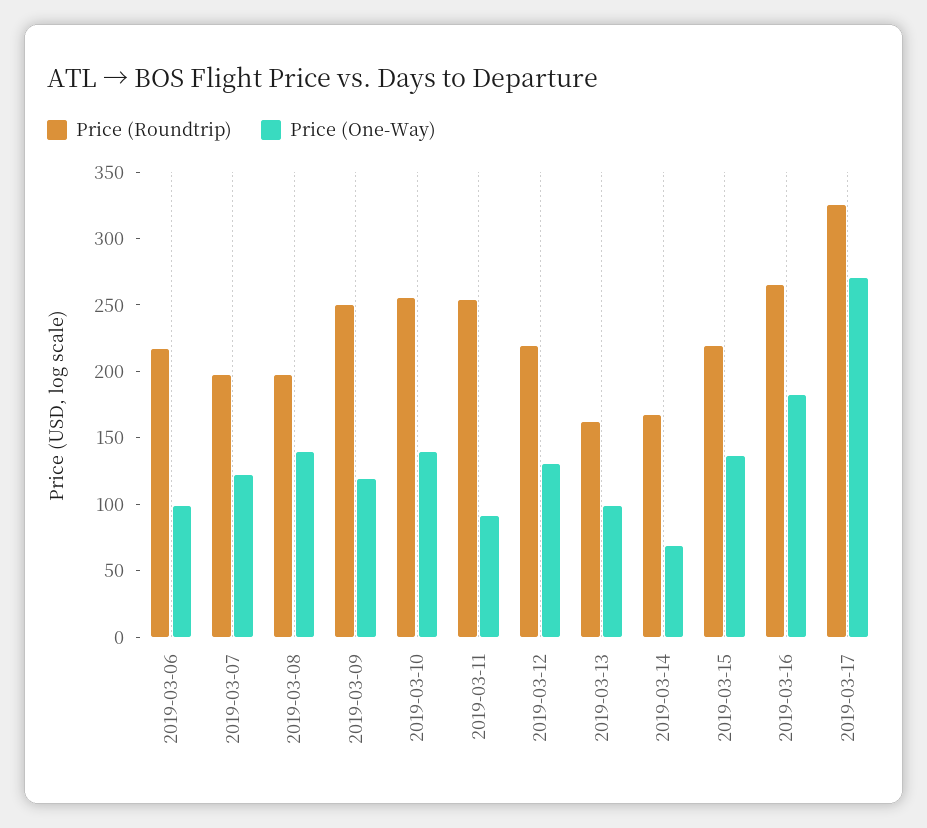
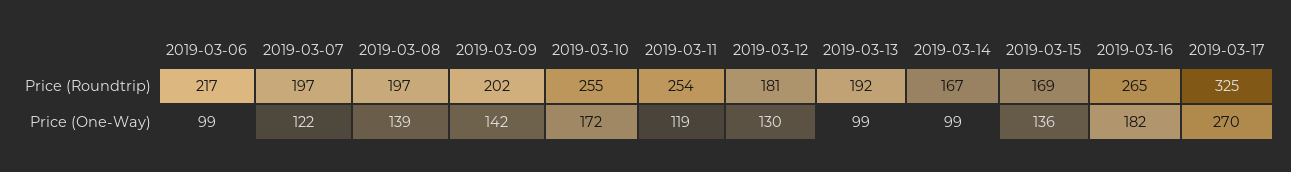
  {
    "Price (Roundtrip)": {
      "2019-03-06": 217,
      "2019-03-07": 197,
      "2019-03-08": 197,
-     "2019-03-09": 250,
+     "2019-03-09": 202,
      "2019-03-10": 255,
      "2019-03-11": 254,
-     "2019-03-12": 220,
+     "2019-03-12": 181,
-     "2019-03-13": 160,
+     "2019-03-13": 192,
      "2019-03-14": 167,
-     "2019-03-15": 220,
+     "2019-03-15": 169,
      "2019-03-16": 265,
      "2019-03-17": 325
    },
    "Price (One-Way)": {
      "2019-03-06": 99,
      "2019-03-07": 122,
      "2019-03-08": 139,
-     "2019-03-09": 120,
+     "2019-03-09": 142,
-     "2019-03-10": 140,
+     "2019-03-10": 172,
-     "2019-03-11": 90,
+     "2019-03-11": 119,
      "2019-03-12": 130,
      "2019-03-13": 99,
-     "2019-03-14": 70,
+     "2019-03-14": 99,
      "2019-03-15": 136,
      "2019-03-16": 182,
      "2019-03-17": 270
    }
  }

